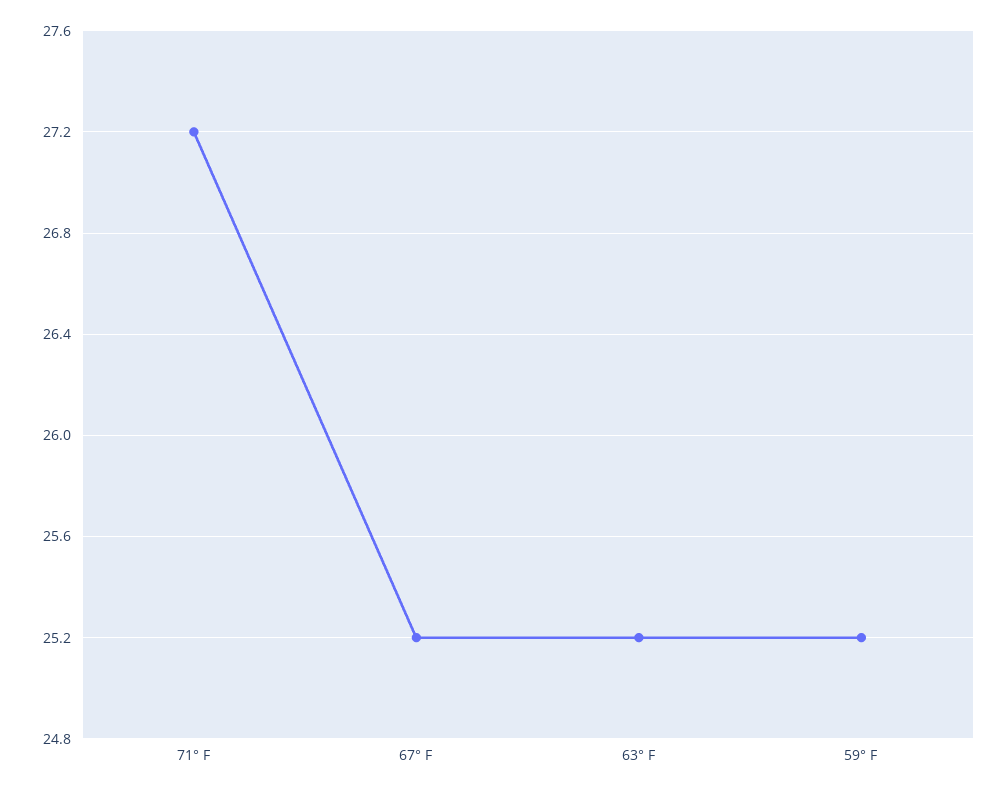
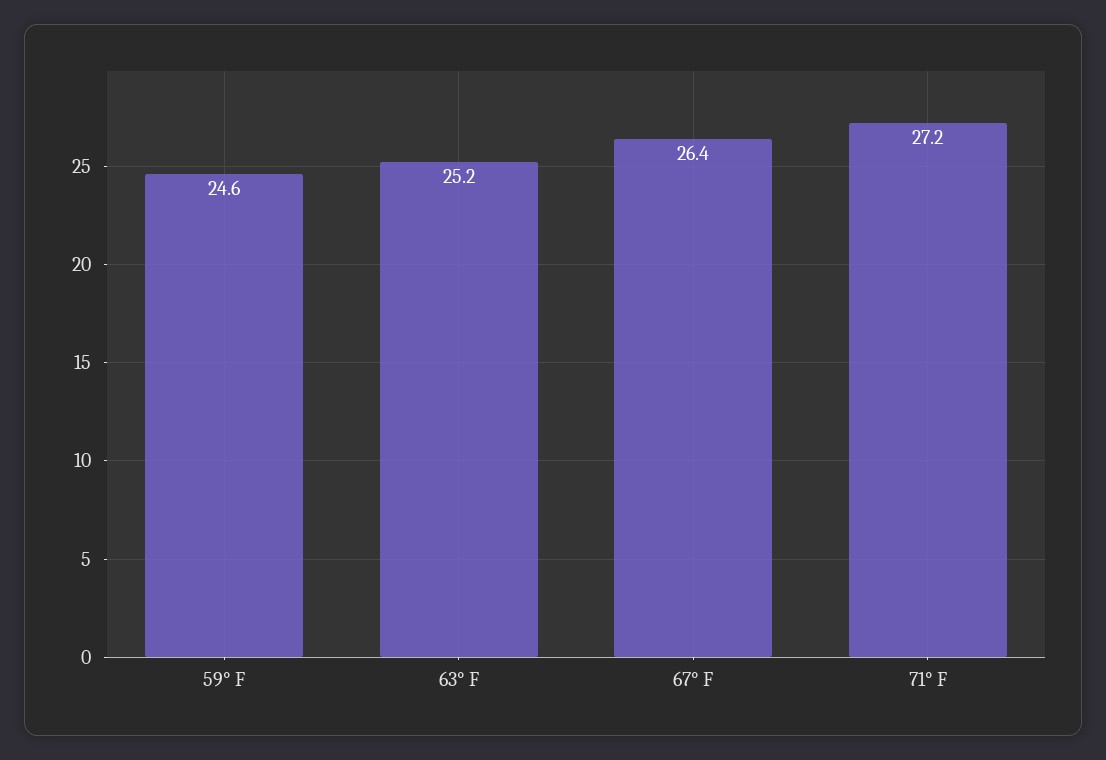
  {
    "71° F": 27.2,
-   "67° F": 25.2,
+   "67° F": 26.4,
    "63° F": 25.2,
-   "59° F": 25.2
+   "59° F": 24.6
  }

